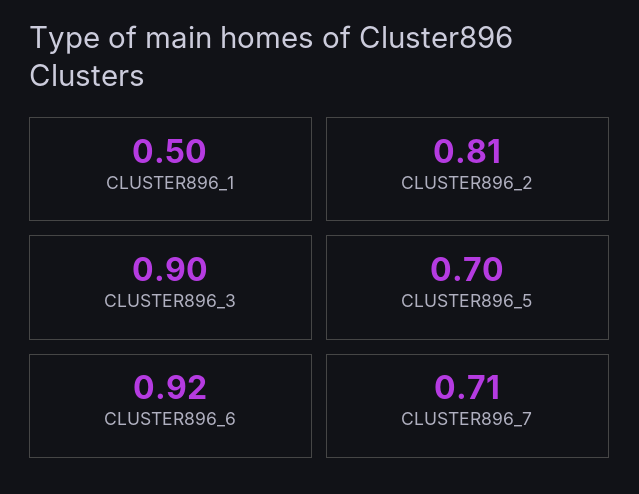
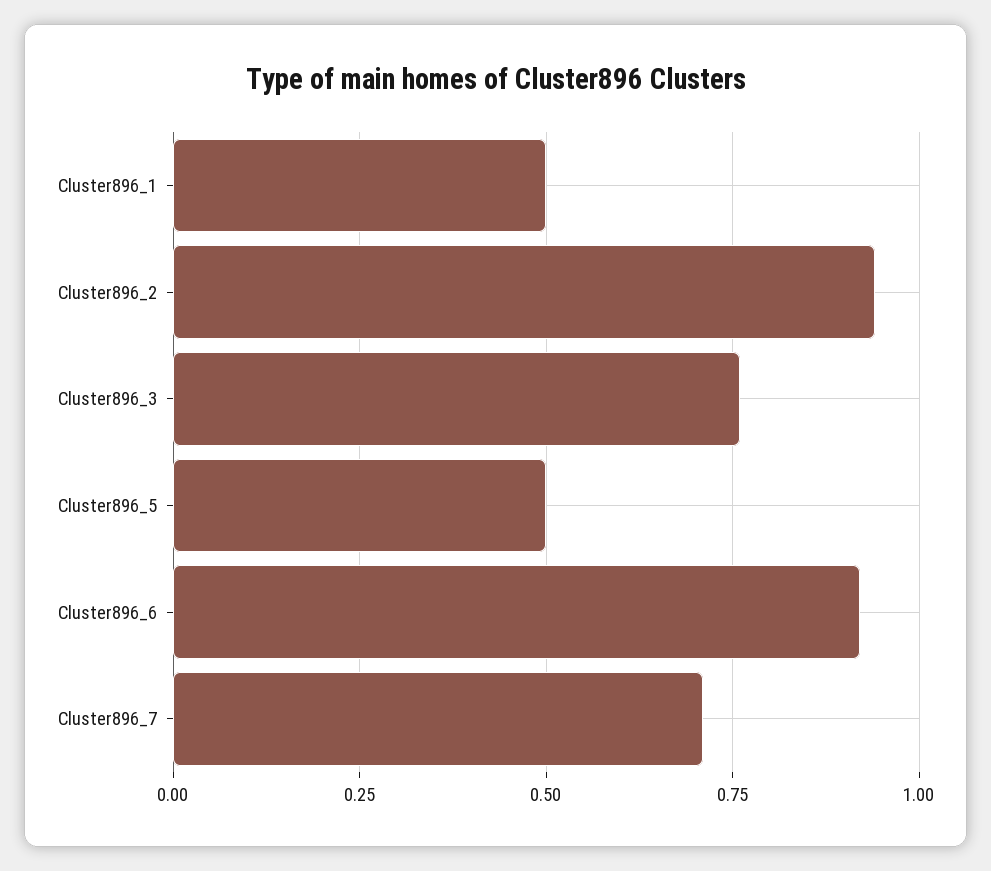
  {
    "CLUSTER896_1": 0.5,
-   "CLUSTER896_2": 0.81,
+   "CLUSTER896_2": 0.95,
-   "CLUSTER896_3": 0.9,
+   "CLUSTER896_3": 0.75,
-   "CLUSTER896_5": 0.7,
+   "CLUSTER896_5": 0.5,
    "CLUSTER896_6": 0.92,
    "CLUSTER896_7": 0.71
  }

